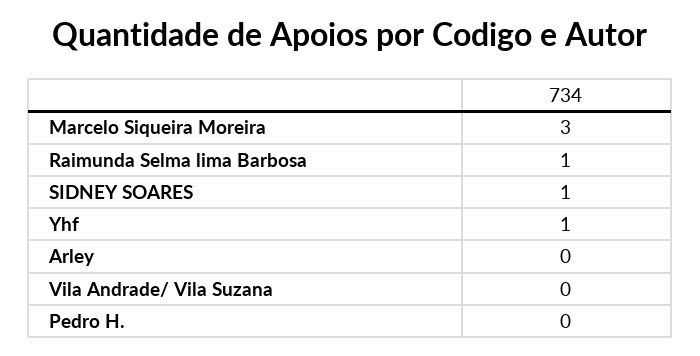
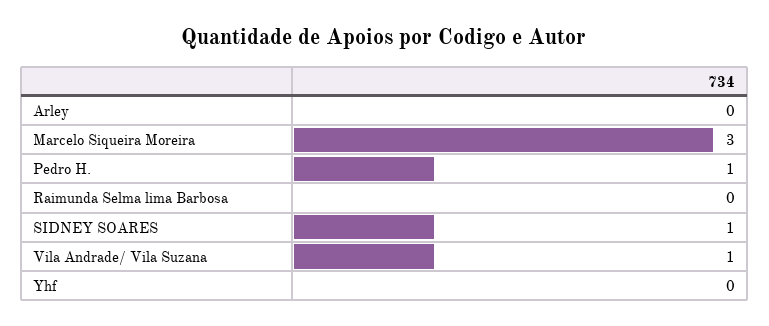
  {
    "Marcelo Siqueira Moreira": 3,
-   "Raimunda Selma lima Barbosa": 1,
+   "Raimunda Selma lima Barbosa": 0,
    "SIDNEY SOARES": 1,
-   "Yhf": 1,
+   "Yhf": 0,
    "Arley": 0,
-   "Vila Andrade/ Vila Suzana": 0,
+   "Vila Andrade/ Vila Suzana": 1,
-   "Pedro H.": 0
+   "Pedro H.": 1
  }

